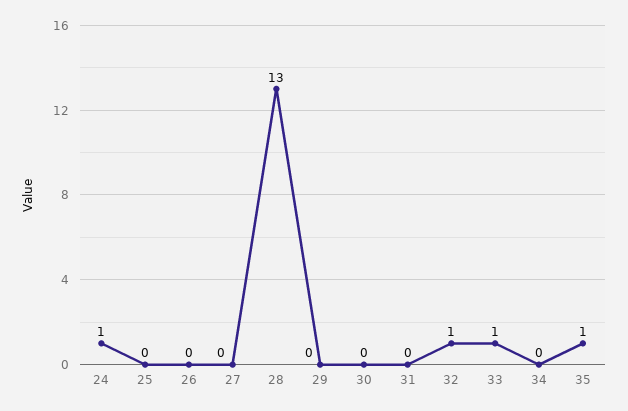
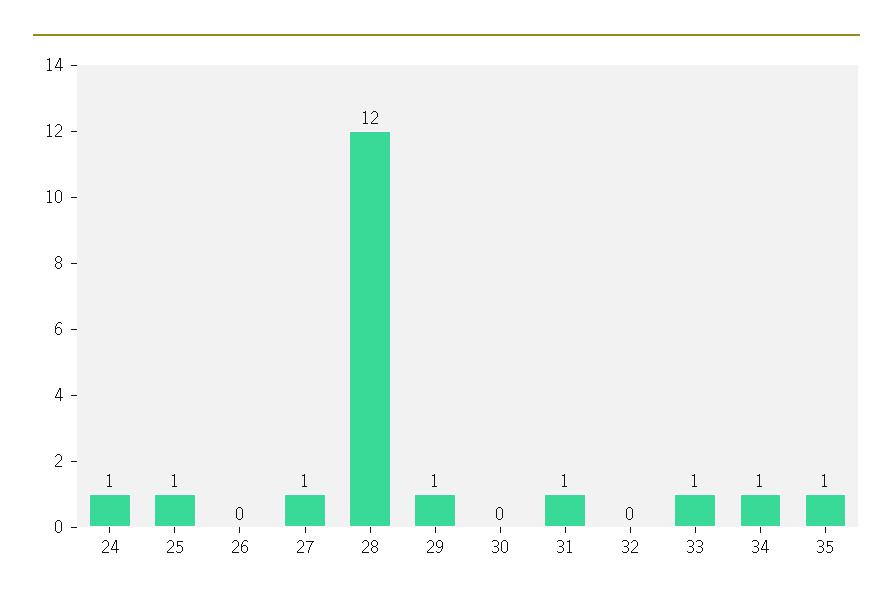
  {
    "24": 1,
-   "25": 0,
+   "25": 1,
    "26": 0,
-   "27": 0,
+   "27": 1,
-   "28": 13,
+   "28": 12,
-   "29": 0,
+   "29": 1,
    "30": 0,
-   "31": 0,
+   "31": 1,
-   "32": 1,
+   "32": 0,
    "33": 1,
-   "34": 0,
+   "34": 1,
    "35": 1
  }

